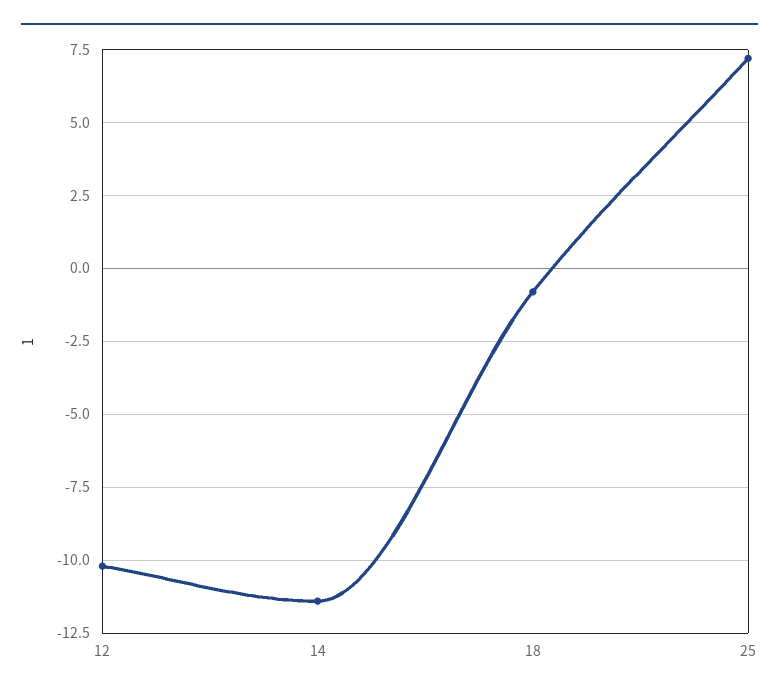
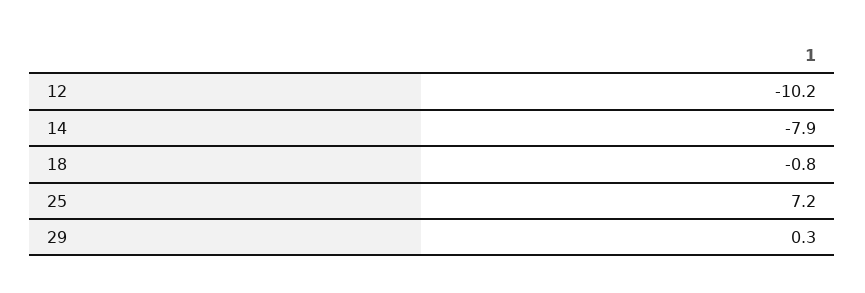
  {
    "12": -10.2,
-   "14": -11.5,
+   "14": -7.9,
    "18": -0.8,
-   "25": 7.2
+   "25": 7.2,
+   "29": 0.3
  }

